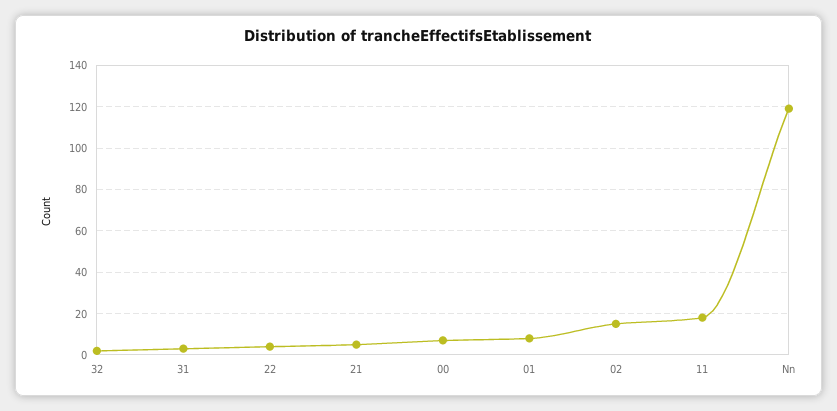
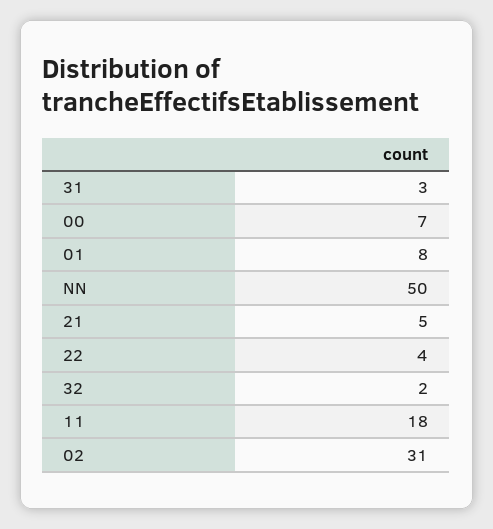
  {
    "32": 2,
    "31": 3,
    "22": 4,
    "21": 5,
    "00": 7,
    "01": 8,
-   "02": 15,
+   "02": 31,
    "11": 18,
-   "Nn": 120
+   "Nn": 50
  }

